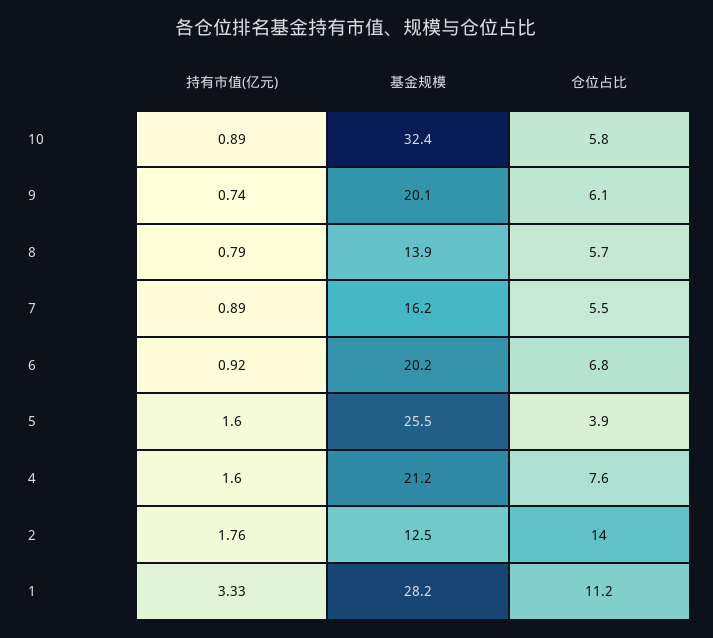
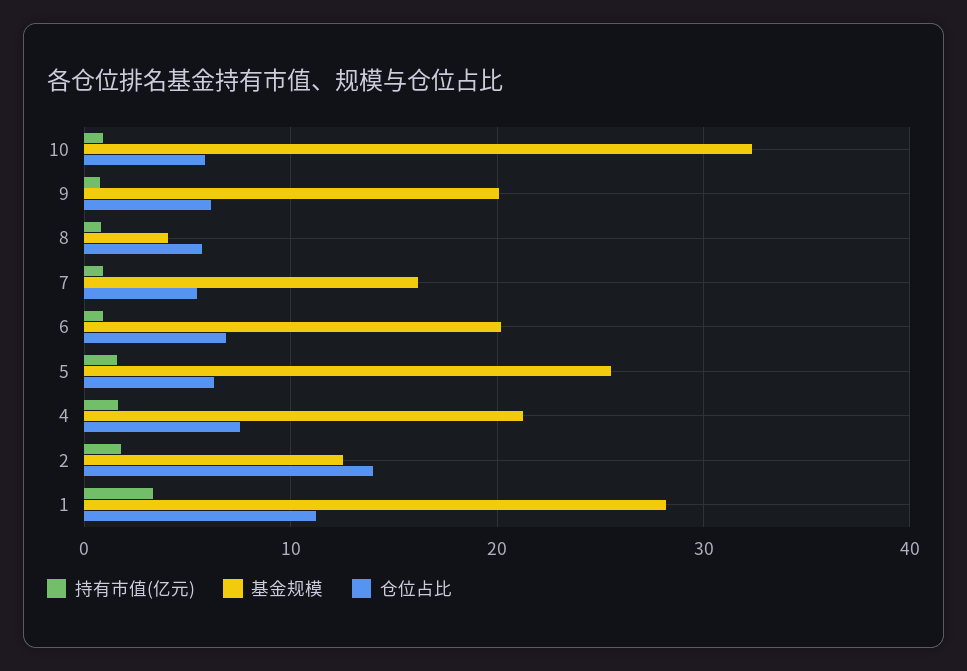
  {
    "持有市值(亿元)": {
      "10": 0.89,
      "9": 0.74,
      "8": 0.79,
      "7": 0.89,
      "6": 0.92,
      "5": 1.6,
      "4": 1.6,
      "2": 1.76,
      "1": 3.33
    },
    "基金规模": {
      "10": 32.4,
      "9": 20.1,
-     "8": 13.9,
+     "8": 4,
      "7": 16.2,
      "6": 20.2,
      "5": 25.5,
      "4": 21.2,
      "2": 12.5,
      "1": 28.2
    },
    "仓位占比": {
      "10": 5.8,
      "9": 6.1,
      "8": 5.7,
      "7": 5.5,
      "6": 6.8,
-     "5": 3.9,
+     "5": 6,
      "4": 7.6,
      "2": 14,
      "1": 11.2
    }
  }

